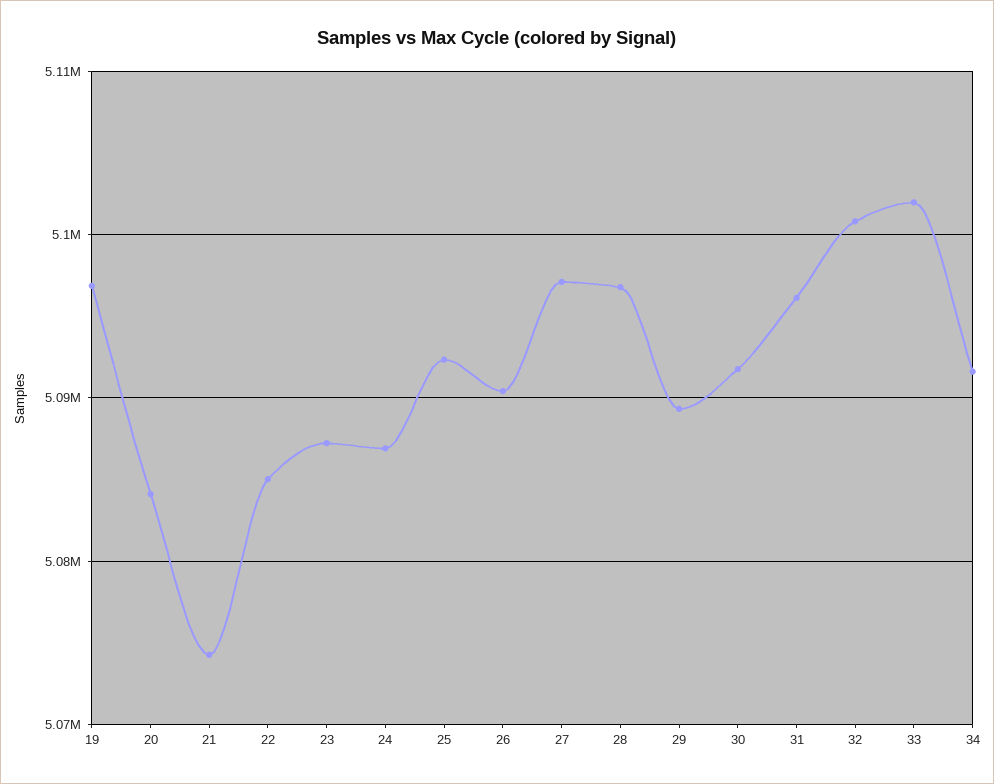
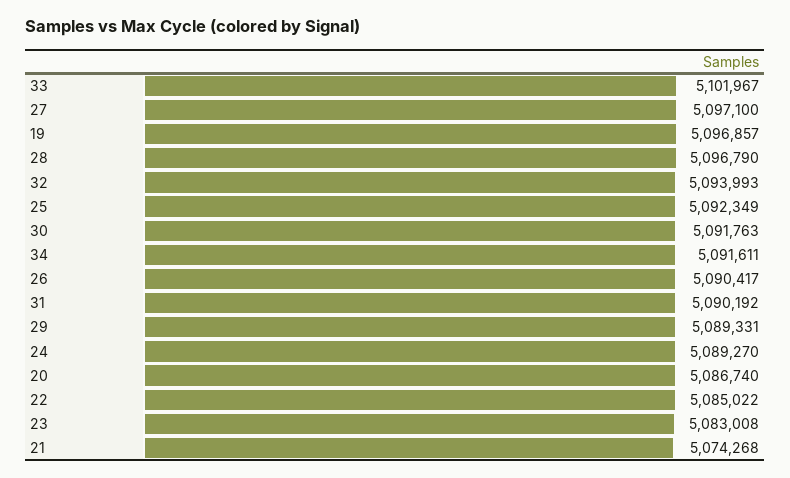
  {
    "19": 5096857,
-   "20": 5084000,
+   "20": 5086740,
    "21": 5074268,
    "22": 5085022,
-   "23": 5087000,
+   "23": 5083008,
-   "24": 5087000,
+   "24": 5089270,
    "25": 5092349,
    "26": 5090417,
    "27": 5097100,
    "28": 5096790,
    "29": 5089331,
    "30": 5091763,
-   "31": 5096000,
+   "31": 5090192,
-   "32": 5101000,
+   "32": 5093993,
    "33": 5101967,
    "34": 5091611
  }

